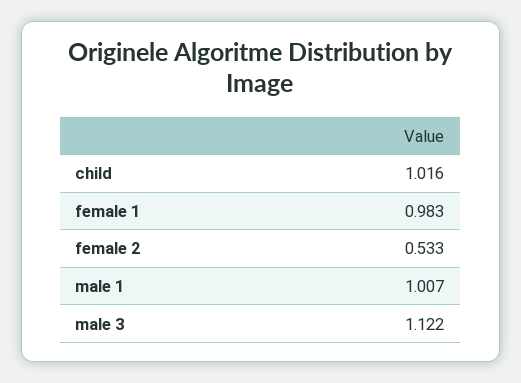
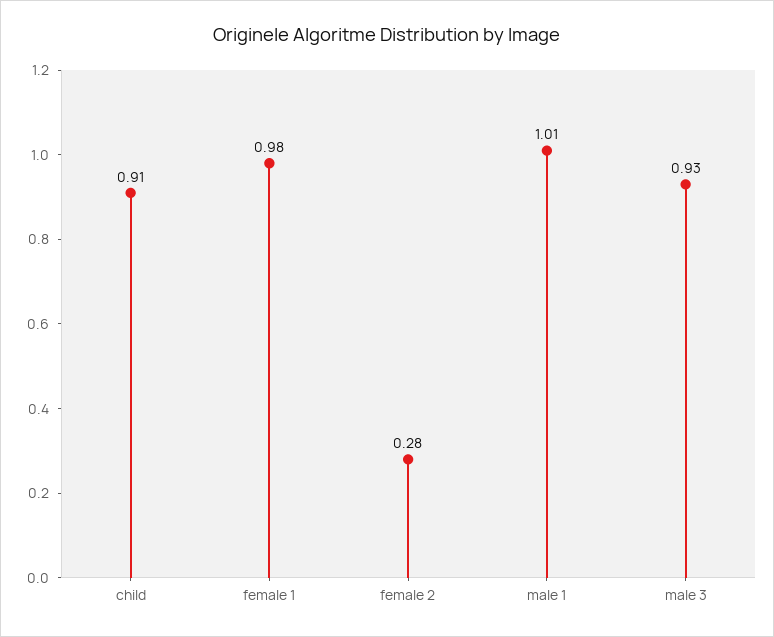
  {
-   "child": 1.016,
+   "child": 0.91,
    "female 1": 0.983,
-   "female 2": 0.533,
+   "female 2": 0.28,
    "male 1": 1.007,
-   "male 3": 1.122
+   "male 3": 0.93
  }

